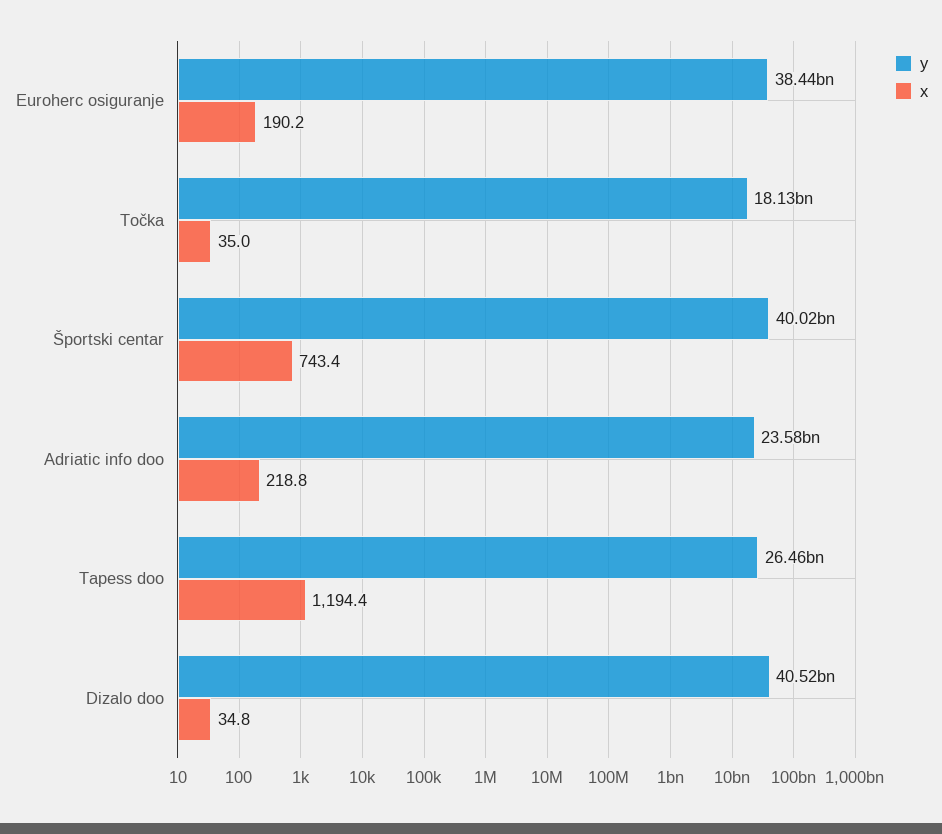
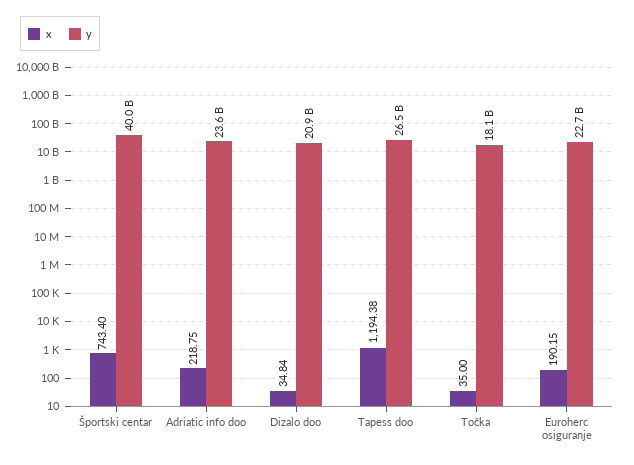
  {
    "y": {
-     "Euroherc osiguranje": 38440000000,
+     "Euroherc osiguranje": 22700000000,
      "Točka": 18130000000,
      "Športski centar": 40020000000,
      "Adriatic info doo": 23580000000,
      "Tapess doo": 26460000000,
-     "Dizalo doo": 40520000000
+     "Dizalo doo": 20900000000
    },
    "x": {
      "Euroherc osiguranje": 190.15,
      "Točka": 35,
      "Športski centar": 743.4,
      "Adriatic info doo": 218.75,
      "Tapess doo": 1194.38,
      "Dizalo doo": 34.84
    }
  }

